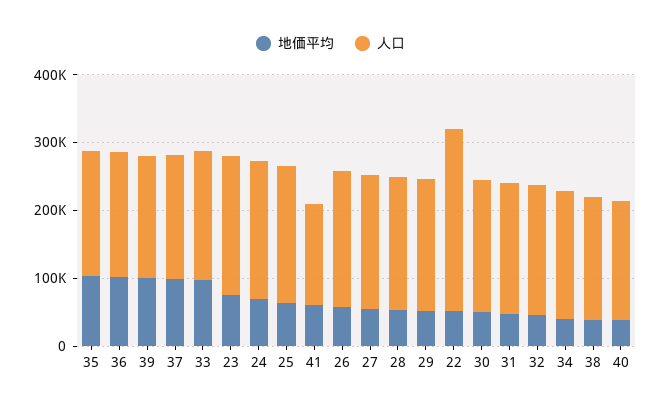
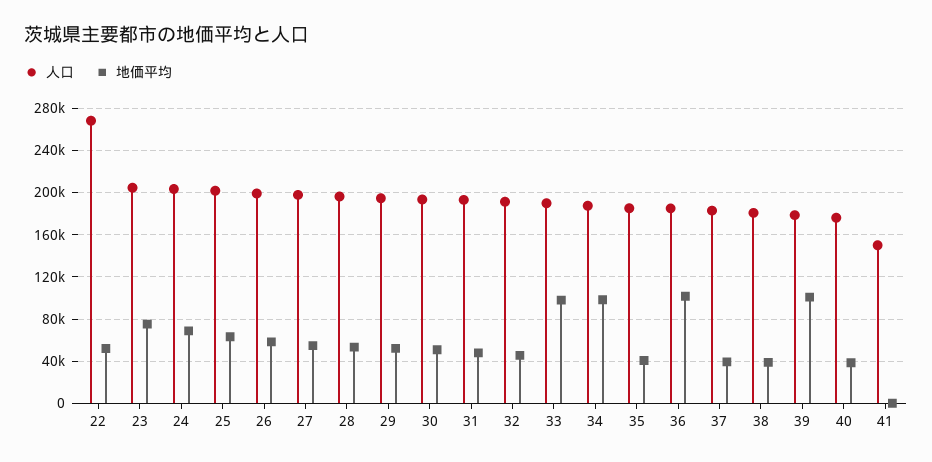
  {
    "地価平均": {
-     "35": 100000,
+     "35": 40000,
      "36": 100000,
      "39": 100000,
-     "37": 100000,
+     "37": 40000,
      "33": 100000,
      "23": 80000,
      "24": 70000,
      "25": 60000,
-     "41": 60000,
+     "41": 0,
      "26": 60000,
      "27": 50000,
      "28": 50000,
      "29": 50000,
      "22": 50000,
      "30": 50000,
      "31": 50000,
      "32": 50000,
-     "34": 40000,
+     "34": 100000,
      "38": 40000,
      "40": 40000
    },
    "人口": {
      "35": 190000,
      "36": 190000,
      "39": 180000,
      "37": 180000,
      "33": 190000,
      "23": 200000,
      "24": 200000,
      "25": 200000,
      "41": 150000,
      "26": 200000,
      "27": 200000,
      "28": 200000,
      "29": 190000,
      "22": 270000,
      "30": 190000,
      "31": 190000,
      "32": 190000,
      "34": 190000,
      "38": 180000,
      "40": 180000
    }
  }

